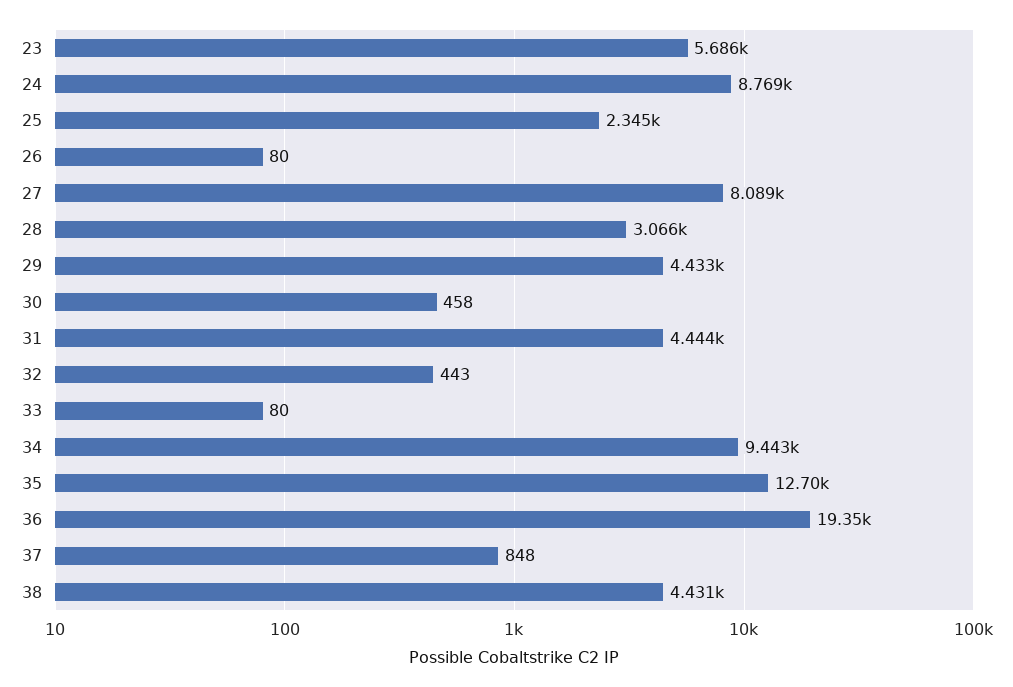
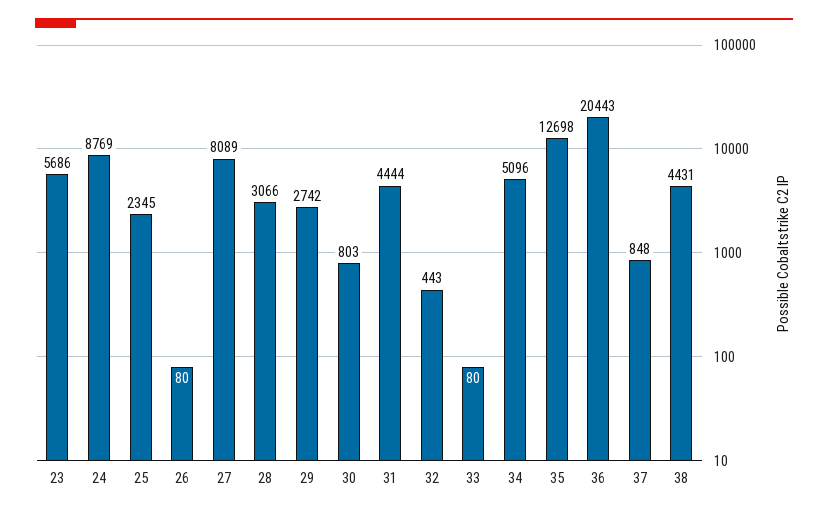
  {
    "23": 5686,
    "24": 8769,
    "25": 2345,
    "26": 80,
    "27": 8089,
    "28": 3066,
-   "29": 4433,
+   "29": 2742,
-   "30": 458,
+   "30": 803,
    "31": 4444,
    "32": 443,
    "33": 80,
-   "34": 9443,
+   "34": 5096,
    "35": 12698,
-   "36": 19350,
+   "36": 20443,
    "37": 848,
    "38": 4431
  }

